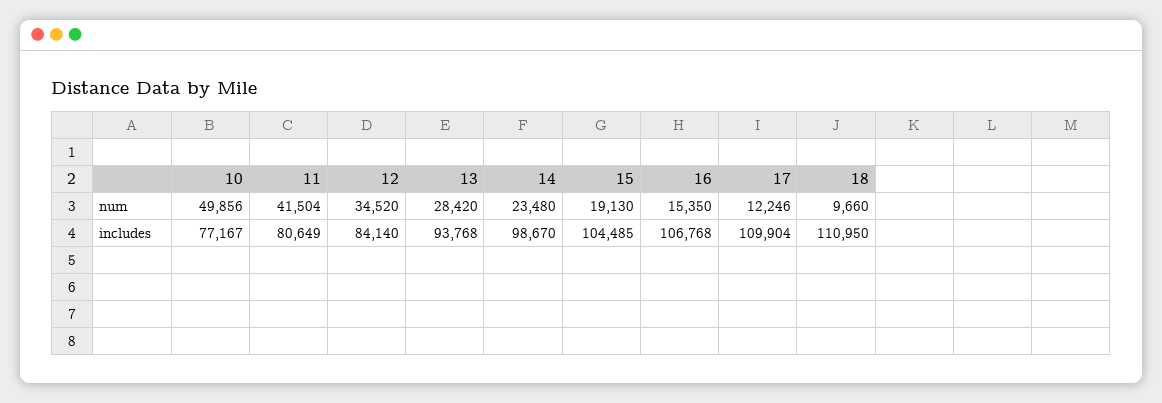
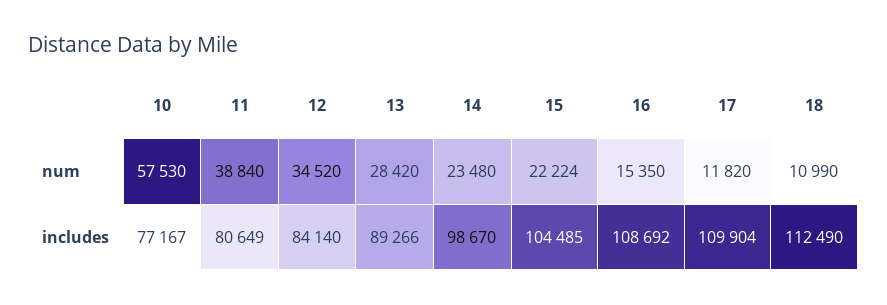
  {
    "10": {
-     "num": 49856,
+     "num": 57530,
      "includes": 77167
    },
    "11": {
-     "num": 41504,
+     "num": 38840,
      "includes": 80649
    },
    "12": {
      "num": 34520,
      "includes": 84140
    },
    "13": {
      "num": 28420,
-     "includes": 93768
+     "includes": 89266
    },
    "14": {
      "num": 23480,
      "includes": 98670
    },
    "15": {
-     "num": 19130,
+     "num": 22224,
      "includes": 104485
    },
    "16": {
      "num": 15350,
-     "includes": 106768
+     "includes": 108692
    },
    "17": {
-     "num": 12246,
+     "num": 11820,
      "includes": 109904
    },
    "18": {
-     "num": 9660,
+     "num": 10990,
-     "includes": 110950
+     "includes": 112490
    }
  }

